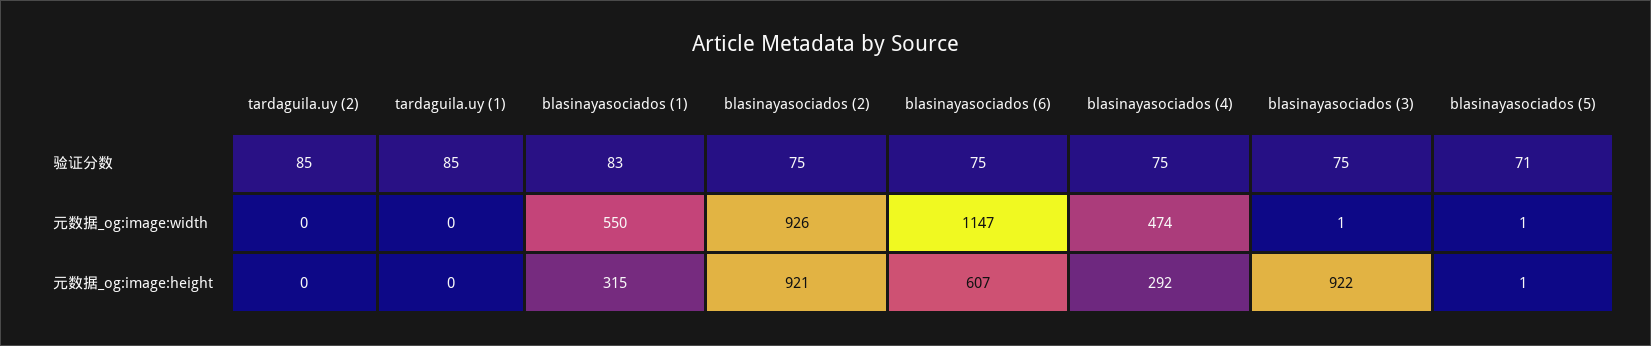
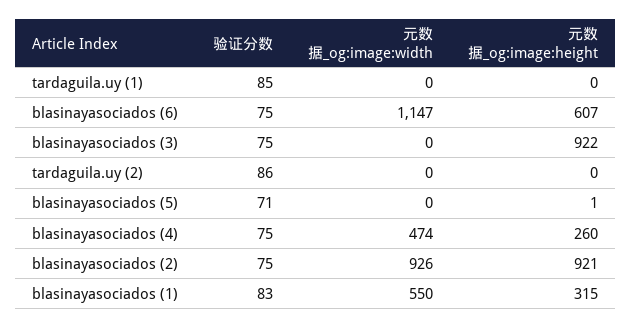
  {
    "tardaguila.uy (2)": {
-     "验证分数": 85,
+     "验证分数": 86,
      "元数据_og:image:width": 0,
      "元数据_og:image:height": 0
    },
    "tardaguila.uy (1)": {
      "验证分数": 85,
      "元数据_og:image:width": 0,
      "元数据_og:image:height": 0
    },
    "blasinayasociados (1)": {
      "验证分数": 83,
      "元数据_og:image:width": 550,
      "元数据_og:image:height": 315
    },
    "blasinayasociados (2)": {
      "验证分数": 75,
      "元数据_og:image:width": 926,
      "元数据_og:image:height": 921
    },
    "blasinayasociados (6)": {
      "验证分数": 75,
      "元数据_og:image:width": 1147,
      "元数据_og:image:height": 607
    },
    "blasinayasociados (4)": {
      "验证分数": 75,
      "元数据_og:image:width": 474,
-     "元数据_og:image:height": 292
+     "元数据_og:image:height": 260
    },
    "blasinayasociados (3)": {
      "验证分数": 75,
-     "元数据_og:image:width": 1,
+     "元数据_og:image:width": 0,
      "元数据_og:image:height": 922
    },
    "blasinayasociados (5)": {
      "验证分数": 71,
-     "元数据_og:image:width": 1,
+     "元数据_og:image:width": 0,
      "元数据_og:image:height": 1
    }
  }

